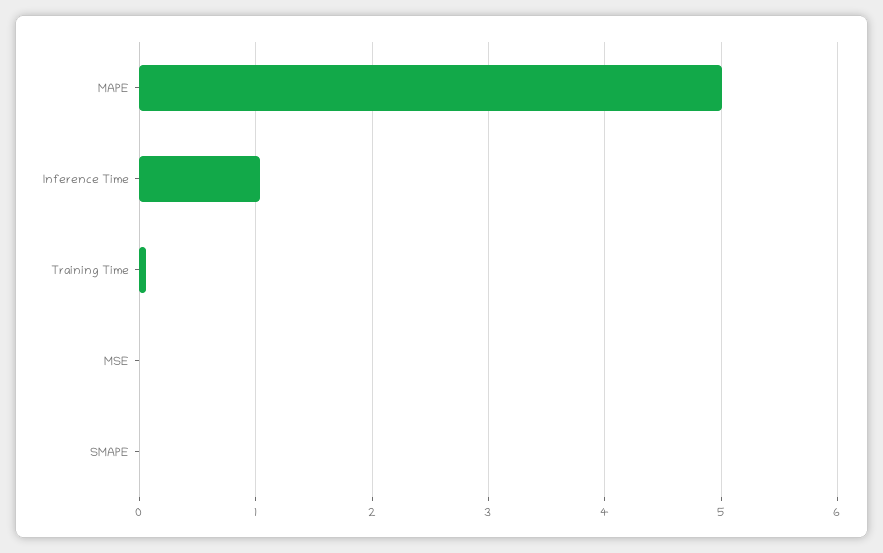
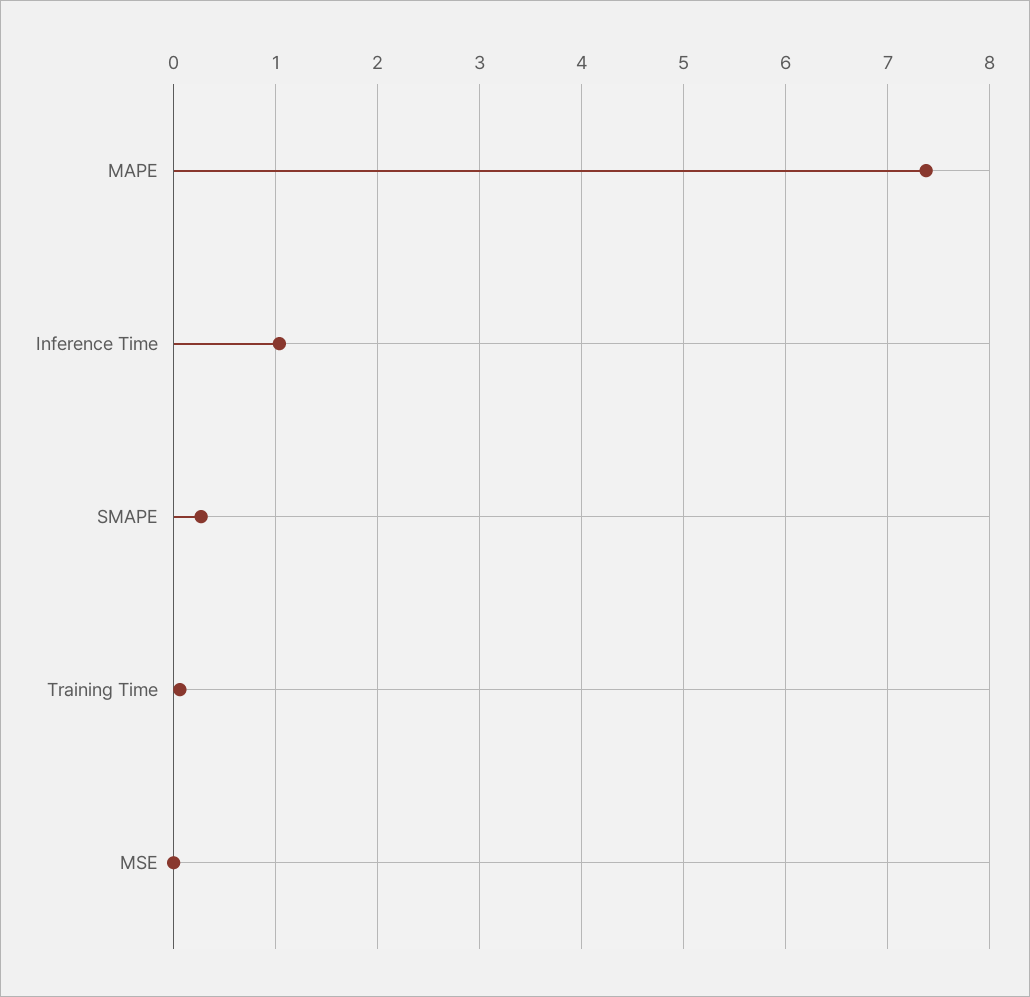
  {
-   "MAPE": 5,
+   "MAPE": 7.4,
    "Inference Time": 1,
    "Training Time": 0.1,
    "MSE": 0,
-   "SMAPE": 0
+   "SMAPE": 0.3
  }

